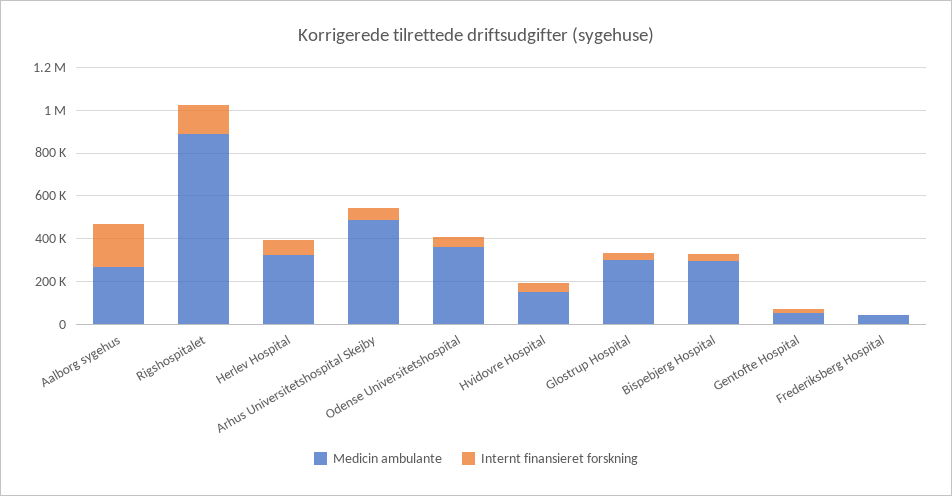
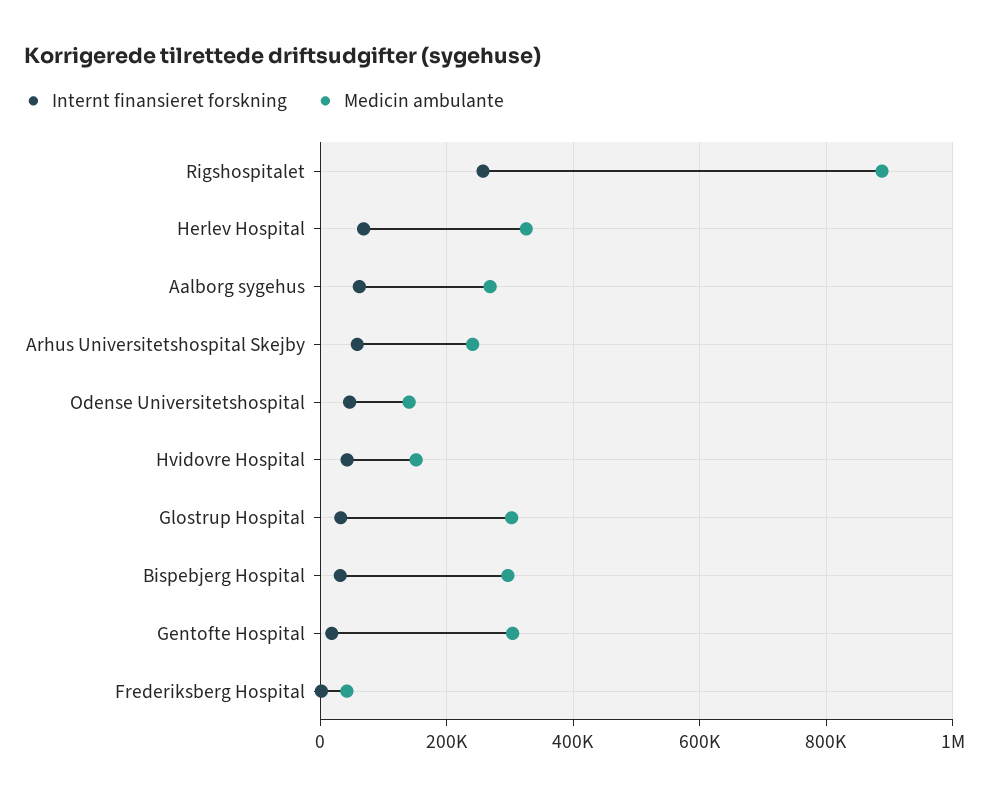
  {
    "Medicin ambulante": {
      "Aalborg sygehus": 260000,
      "Rigshospitalet": 880000,
      "Herlev Hospital": 320000,
-     "Arhus Universitetshospital Skejby": 500000,
+     "Arhus Universitetshospital Skejby": 240000,
-     "Odense Universitetshospital": 350000,
+     "Odense Universitetshospital": 140000,
      "Hvidovre Hospital": 160000,
      "Glostrup Hospital": 300000,
      "Bispebjerg Hospital": 300000,
-     "Gentofte Hospital": 50000,
+     "Gentofte Hospital": 300000,
      "Frederiksberg Hospital": 40000
    },
    "Internt finansieret forskning": {
-     "Aalborg sygehus": 200000,
+     "Aalborg sygehus": 60000,
-     "Rigshospitalet": 150000,
+     "Rigshospitalet": 260000,
      "Herlev Hospital": 60000,
      "Arhus Universitetshospital Skejby": 60000,
      "Odense Universitetshospital": 40000,
      "Hvidovre Hospital": 40000,
      "Glostrup Hospital": 40000,
      "Bispebjerg Hospital": 40000,
      "Gentofte Hospital": 20000,
      "Frederiksberg Hospital": 0
    }
  }

